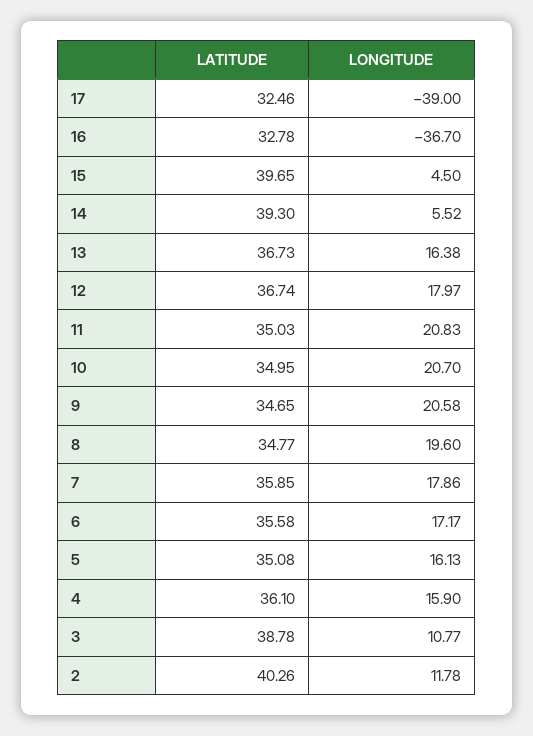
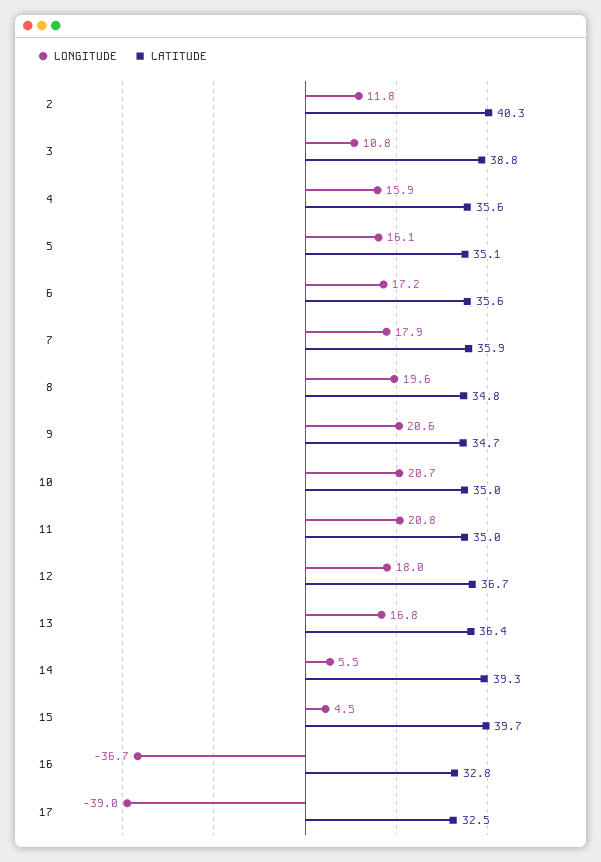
  {
    "LATITUDE": {
      "17": 32.46,
      "16": 32.78,
      "15": 39.65,
      "14": 39.3,
-     "13": 36.73,
+     "13": 36.4,
      "12": 36.74,
      "11": 35.03,
      "10": 34.95,
      "9": 34.65,
      "8": 34.77,
      "7": 35.85,
      "6": 35.58,
      "5": 35.08,
-     "4": 36.1,
+     "4": 35.6,
      "3": 38.78,
      "2": 40.26
    },
    "LONGITUDE": {
      "17": -39,
      "16": -36.7,
      "15": 4.5,
      "14": 5.52,
-     "13": 16.38,
+     "13": 16.8,
      "12": 17.97,
      "11": 20.83,
      "10": 20.7,
      "9": 20.58,
      "8": 19.6,
      "7": 17.86,
      "6": 17.17,
      "5": 16.13,
      "4": 15.9,
      "3": 10.77,
      "2": 11.78
    }
  }

